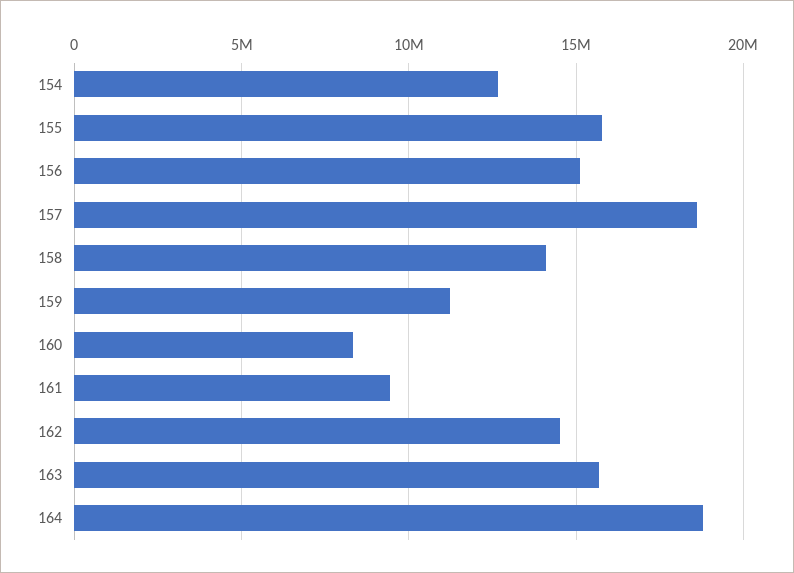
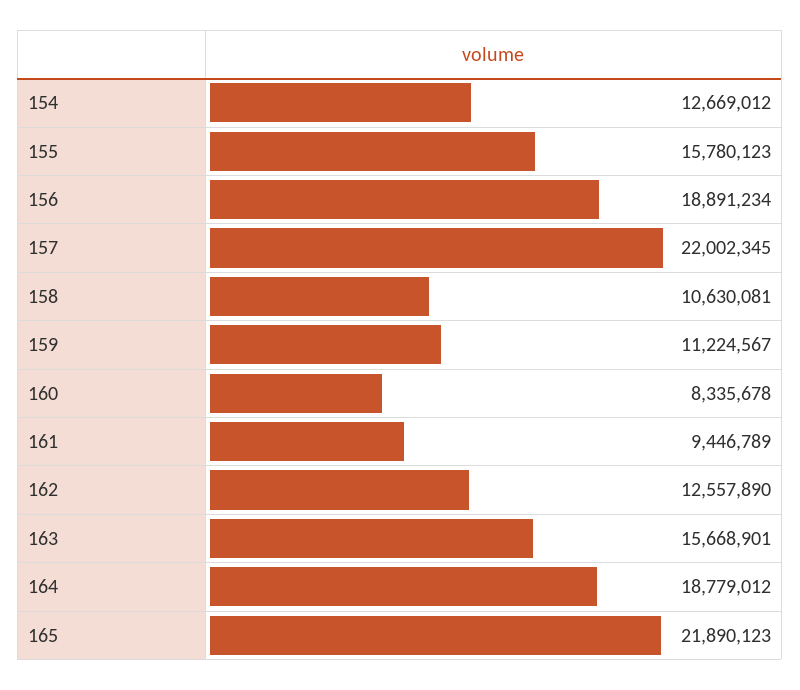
  {
    "154": 12669012,
    "155": 15780123,
-   "156": 15000000,
+   "156": 18891234,
-   "157": 18500000,
+   "157": 22002345,
-   "158": 14000000,
+   "158": 10630081,
    "159": 11224567,
    "160": 8335678,
    "161": 9446789,
-   "162": 14500000,
+   "162": 12557890,
    "163": 15668901,
-   "164": 18779012
+   "164": 18779012,
+   "165": 21890123
  }

